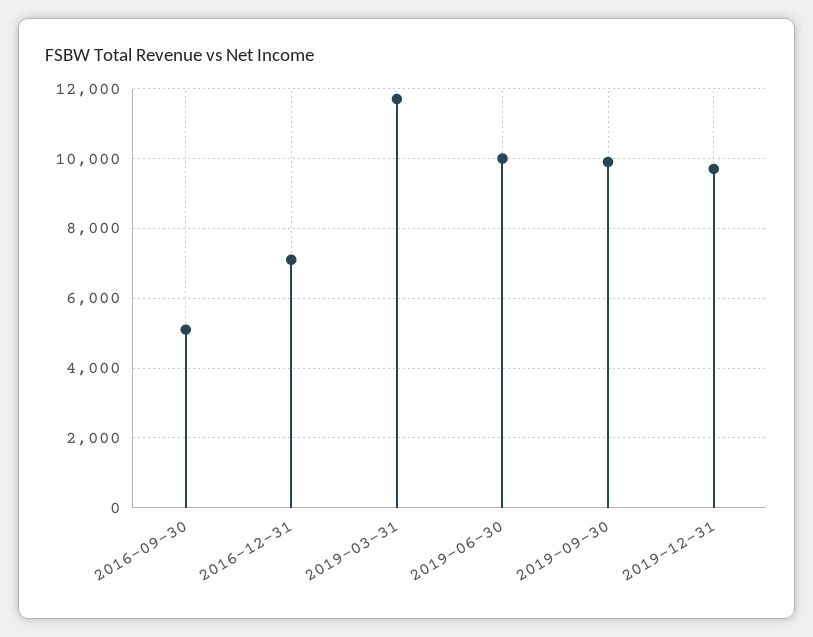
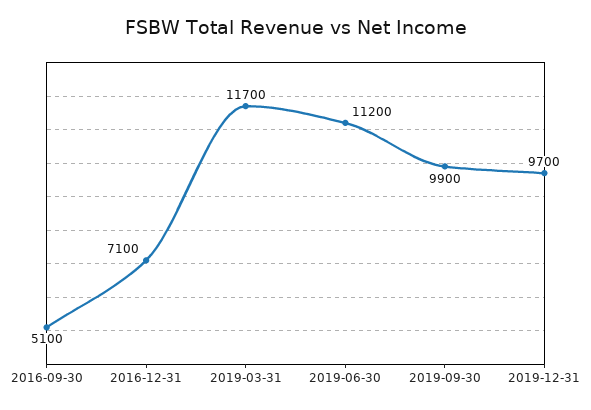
  {
    "2016-09-30": 5100,
    "2016-12-31": 7100,
    "2019-03-31": 11700,
-   "2019-06-30": 10000,
+   "2019-06-30": 11200,
    "2019-09-30": 9900,
    "2019-12-31": 9700
  }

